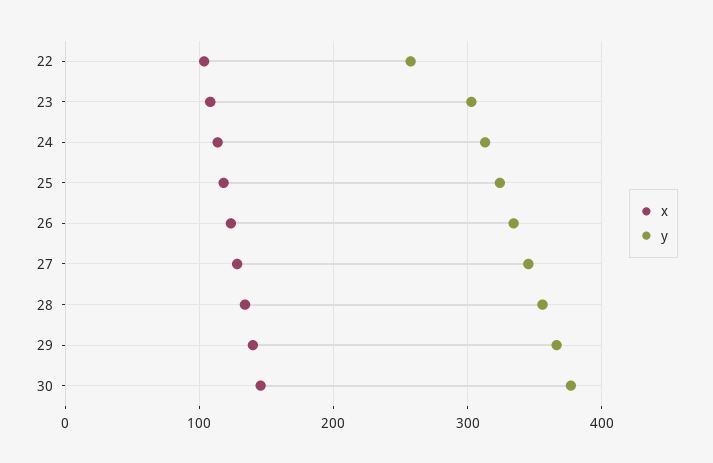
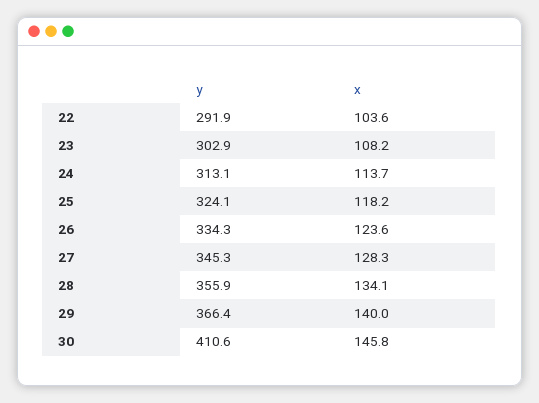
  {
    "x": {
      "22": 103.6,
      "23": 108.2,
      "24": 113.7,
      "25": 118.2,
      "26": 123.6,
      "27": 128.3,
      "28": 134.1,
      "29": 140,
      "30": 145.8
    },
    "y": {
-     "22": 260,
+     "22": 291.9,
      "23": 302.9,
      "24": 313.1,
      "25": 324.1,
      "26": 334.3,
      "27": 345.3,
      "28": 355.9,
      "29": 366.4,
-     "30": 380
+     "30": 410.6
    }
  }

